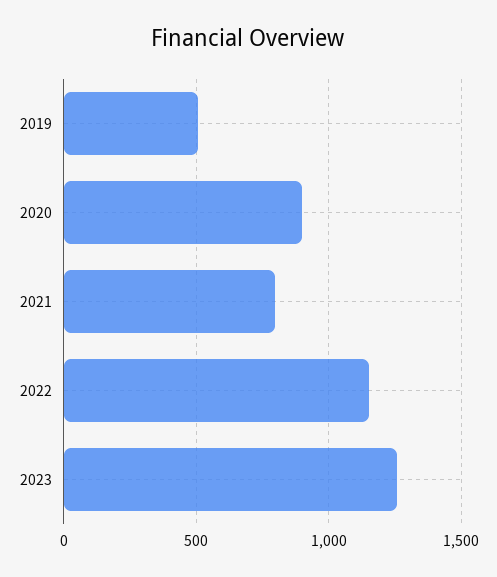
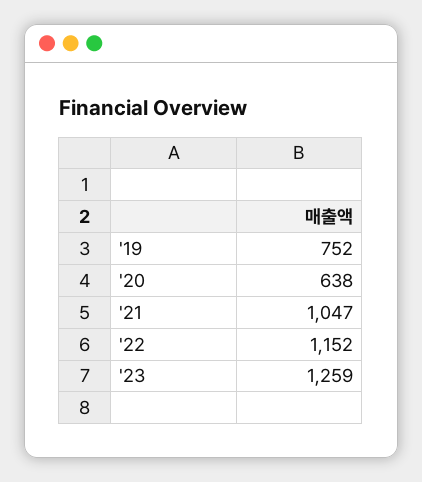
  {
-   "2019": 500,
+   "2019": 752,
-   "2020": 900,
+   "2020": 638,
-   "2021": 800,
+   "2021": 1047,
    "2022": 1152,
    "2023": 1259
  }

